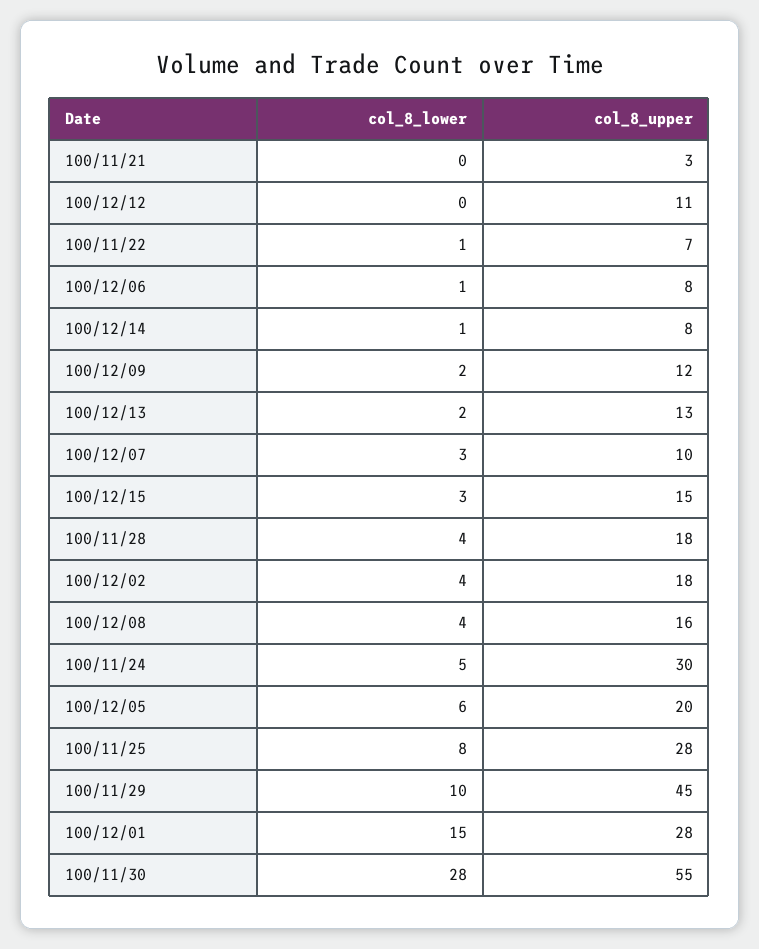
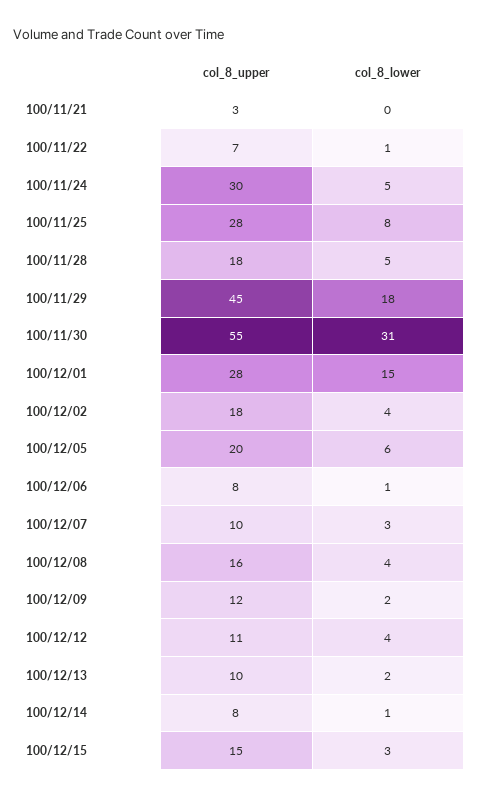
  {
    "col_8_lower": {
      "100/11/21": 0,
-     "100/12/12": 0,
+     "100/12/12": 4,
      "100/11/22": 1,
      "100/12/06": 1,
      "100/12/14": 1,
      "100/12/09": 2,
      "100/12/13": 2,
      "100/12/07": 3,
      "100/12/15": 3,
-     "100/11/28": 4,
+     "100/11/28": 5,
      "100/12/02": 4,
      "100/12/08": 4,
      "100/11/24": 5,
      "100/12/05": 6,
      "100/11/25": 8,
-     "100/11/29": 10,
+     "100/11/29": 18,
      "100/12/01": 15,
-     "100/11/30": 28
+     "100/11/30": 31
    },
    "col_8_upper": {
      "100/11/21": 3,
      "100/12/12": 11,
      "100/11/22": 7,
      "100/12/06": 8,
      "100/12/14": 8,
      "100/12/09": 12,
-     "100/12/13": 13,
+     "100/12/13": 10,
      "100/12/07": 10,
      "100/12/15": 15,
      "100/11/28": 18,
      "100/12/02": 18,
      "100/12/08": 16,
      "100/11/24": 30,
      "100/12/05": 20,
      "100/11/25": 28,
      "100/11/29": 45,
      "100/12/01": 28,
      "100/11/30": 55
    }
  }

